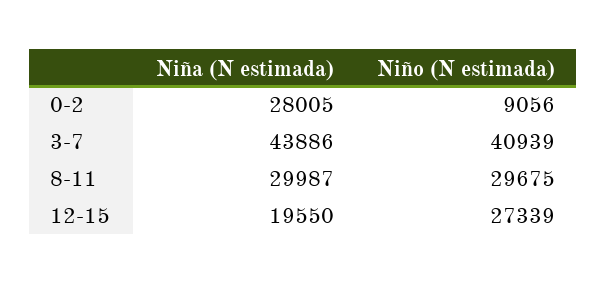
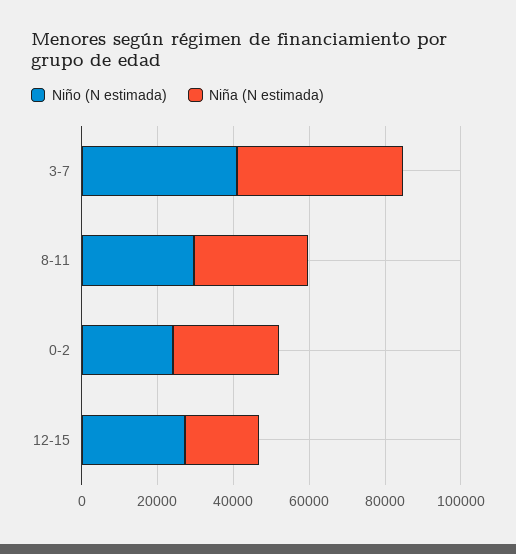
  {
    "Niña (N estimada)": {
      "0-2": 28005,
      "3-7": 43886,
      "8-11": 29987,
      "12-15": 19550
    },
    "Niño (N estimada)": {
-     "0-2": 9056,
+     "0-2": 25000,
      "3-7": 40939,
      "8-11": 29675,
      "12-15": 27339
    }
  }

